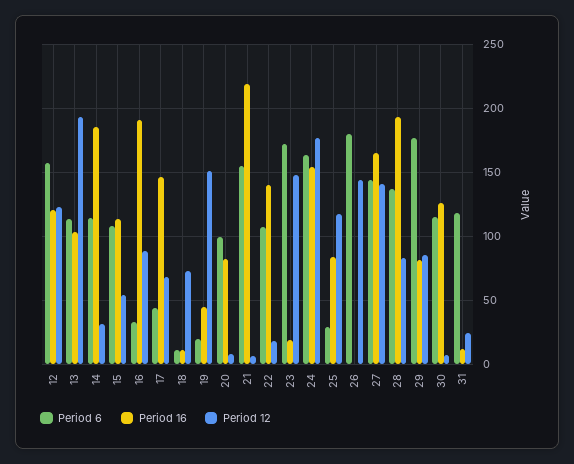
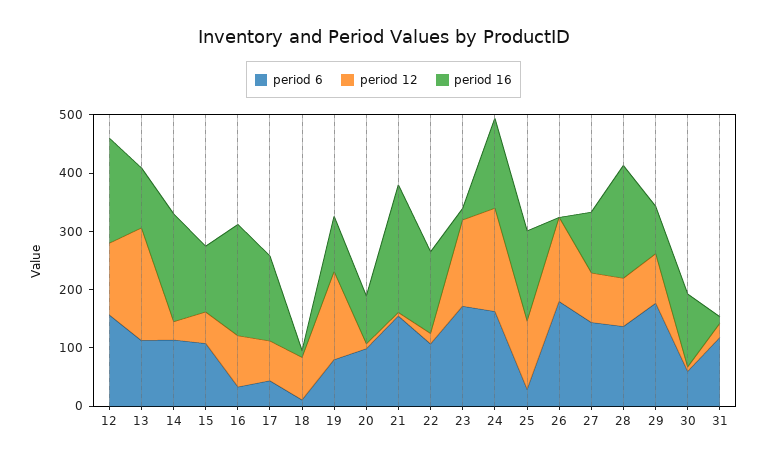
  {
    "Period 6": {
      "12": 155,
      "13": 115,
      "14": 115,
      "15": 110,
      "16": 35,
      "17": 45,
      "18": 10,
-     "19": 20,
+     "19": 80,
      "20": 100,
      "21": 155,
      "22": 105,
      "23": 170,
      "24": 165,
      "25": 30,
      "26": 180,
      "27": 145,
      "28": 135,
      "29": 175,
-     "30": 115,
+     "30": 60,
      "31": 120
    },
    "Period 16": {
-     "12": 120,
+     "12": 180,
      "13": 105,
      "14": 185,
      "15": 115,
      "16": 190,
      "17": 145,
      "18": 10,
-     "19": 45,
+     "19": 100,
      "20": 80,
      "21": 220,
      "22": 140,
      "23": 20,
      "24": 155,
-     "25": 85,
+     "25": 160,
      "26": 0,
-     "27": 165,
+     "27": 100,
      "28": 195,
      "29": 80,
      "30": 125,
      "31": 10
    },
    "Period 12": {
      "12": 125,
      "13": 195,
      "14": 30,
      "15": 55,
      "16": 90,
      "17": 70,
      "18": 75,
      "19": 150,
      "20": 10,
      "21": 5,
      "22": 20,
      "23": 150,
      "24": 175,
      "25": 115,
      "26": 145,
-     "27": 140,
+     "27": 80,
      "28": 85,
      "29": 85,
      "30": 5,
      "31": 25
    }
  }

